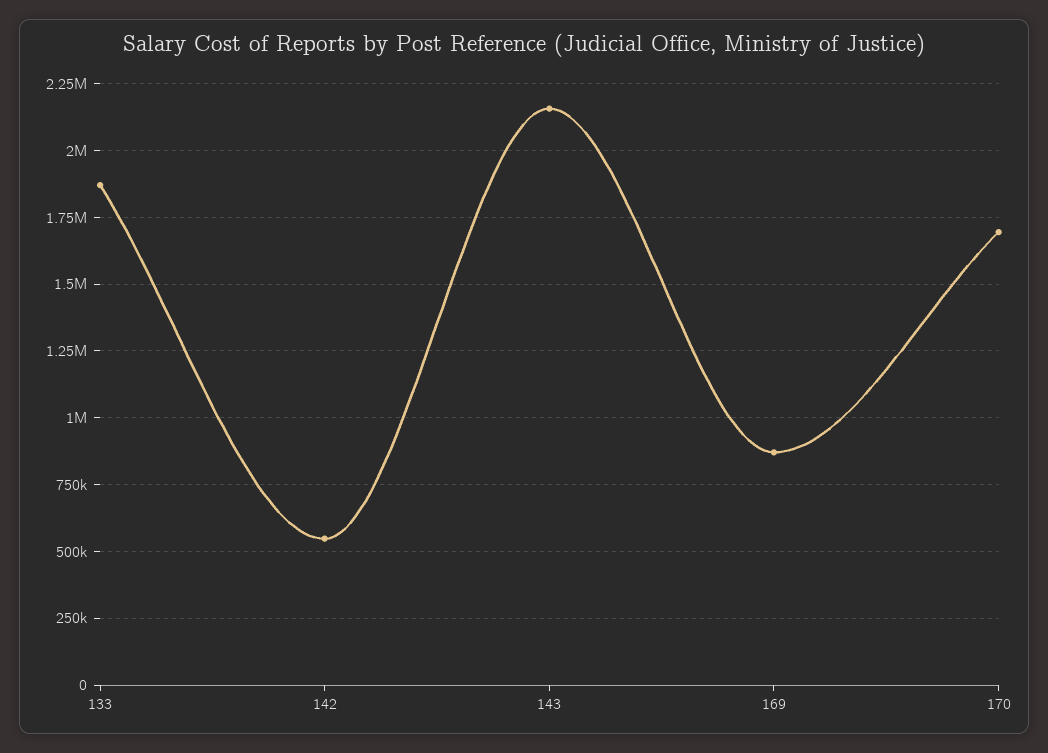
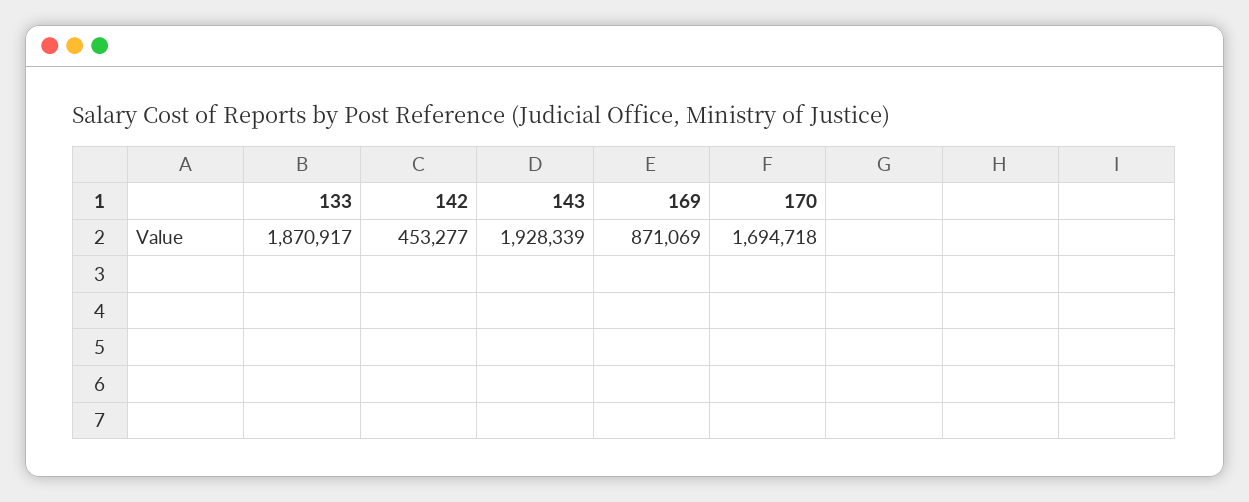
  {
    "133": 1870917,
-   "142": 550000,
+   "142": 453277,
-   "143": 2150000,
+   "143": 1928339,
    "169": 871069,
    "170": 1694718
  }

